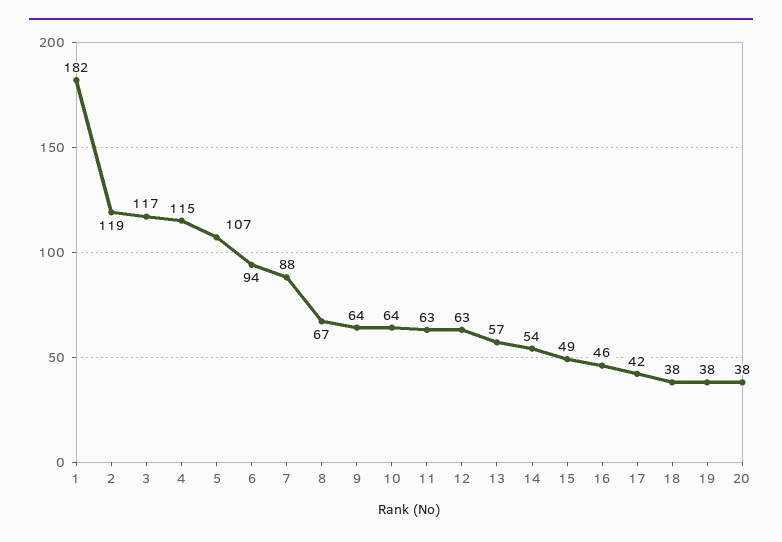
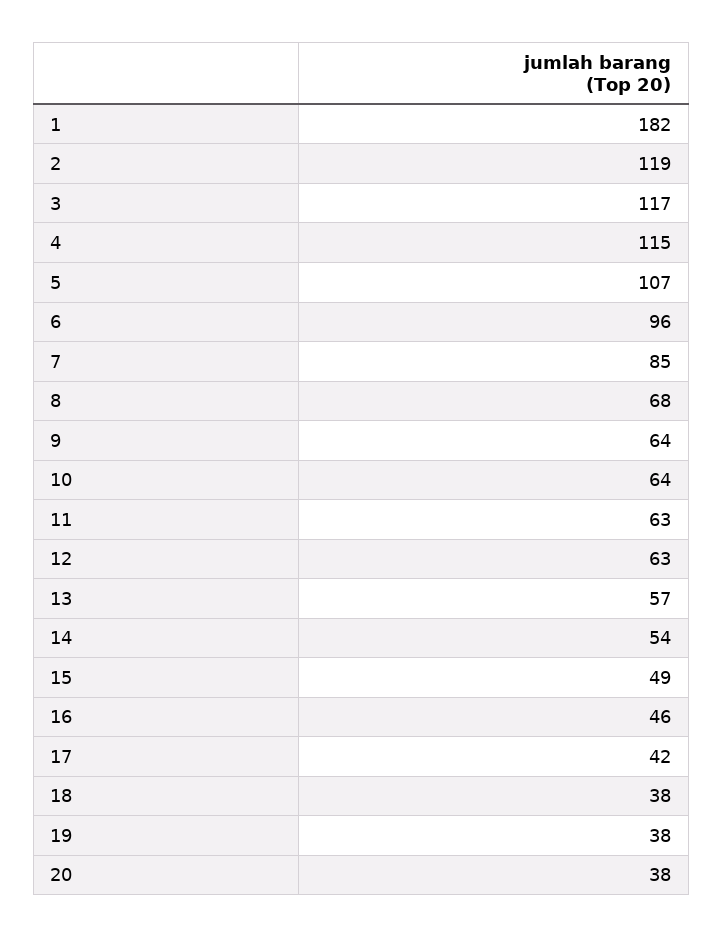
  {
    "1": 182,
    "2": 119,
    "3": 117,
    "4": 115,
    "5": 107,
-   "6": 94,
+   "6": 96,
-   "7": 88,
+   "7": 85,
-   "8": 67,
+   "8": 68,
    "9": 64,
    "10": 64,
    "11": 63,
    "12": 63,
    "13": 57,
    "14": 54,
    "15": 49,
    "16": 46,
    "17": 42,
    "18": 38,
    "19": 38,
    "20": 38
  }

